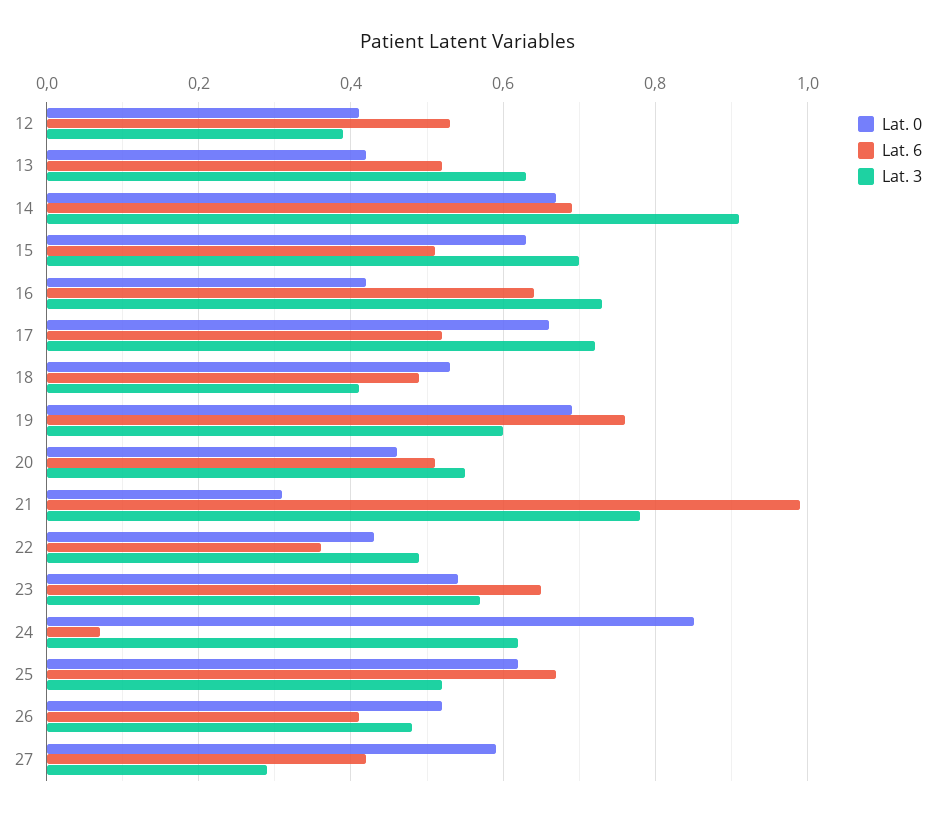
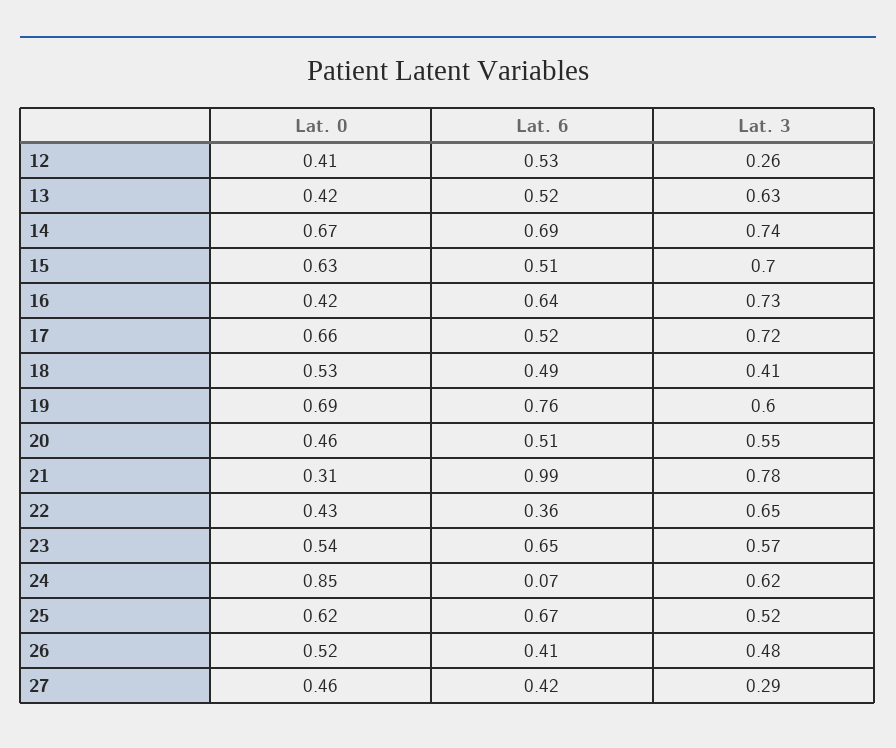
  {
    "Lat. 0": {
      "12": 0.41,
      "13": 0.42,
      "14": 0.67,
      "15": 0.63,
      "16": 0.42,
      "17": 0.66,
      "18": 0.53,
      "19": 0.69,
      "20": 0.46,
      "21": 0.31,
      "22": 0.43,
      "23": 0.54,
      "24": 0.85,
      "25": 0.62,
      "26": 0.52,
-     "27": 0.6
+     "27": 0.46
    },
    "Lat. 6": {
      "12": 0.53,
      "13": 0.52,
      "14": 0.69,
      "15": 0.51,
      "16": 0.64,
      "17": 0.52,
      "18": 0.49,
      "19": 0.76,
      "20": 0.51,
      "21": 0.99,
      "22": 0.36,
      "23": 0.65,
      "24": 0.07,
      "25": 0.67,
      "26": 0.41,
      "27": 0.42
    },
    "Lat. 3": {
-     "12": 0.4,
+     "12": 0.26,
      "13": 0.63,
-     "14": 0.9,
+     "14": 0.74,
      "15": 0.7,
      "16": 0.73,
      "17": 0.72,
      "18": 0.41,
      "19": 0.6,
      "20": 0.55,
      "21": 0.78,
-     "22": 0.5,
+     "22": 0.65,
      "23": 0.57,
      "24": 0.62,
      "25": 0.52,
      "26": 0.48,
      "27": 0.29
    }
  }

